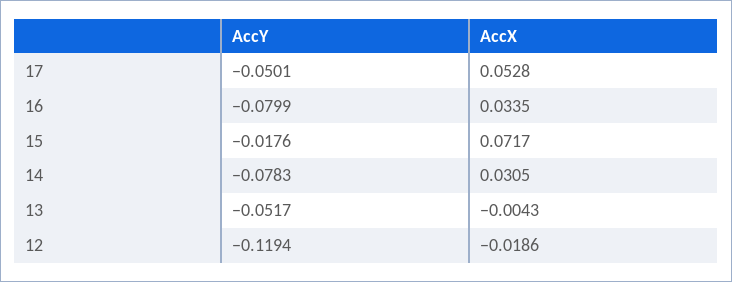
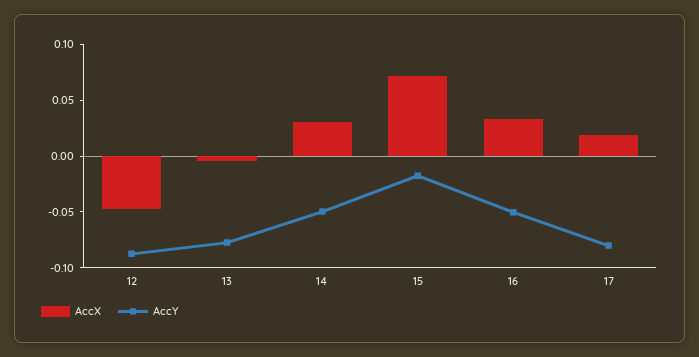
  {
    "AccY": {
-     "17": -0.0501,
+     "17": -0.08,
-     "16": -0.0799,
+     "16": -0.05,
      "15": -0.0176,
-     "14": -0.0783,
+     "14": -0.05,
-     "13": -0.0517,
+     "13": -0.08,
-     "12": -0.1194
+     "12": -0.09
    },
    "AccX": {
-     "17": 0.0528,
+     "17": 0.02,
      "16": 0.0335,
      "15": 0.0717,
      "14": 0.0305,
      "13": -0.0043,
-     "12": -0.0186
+     "12": -0.05
    }
  }

